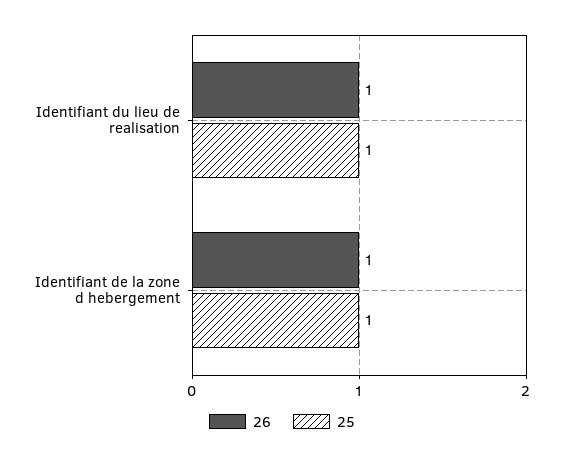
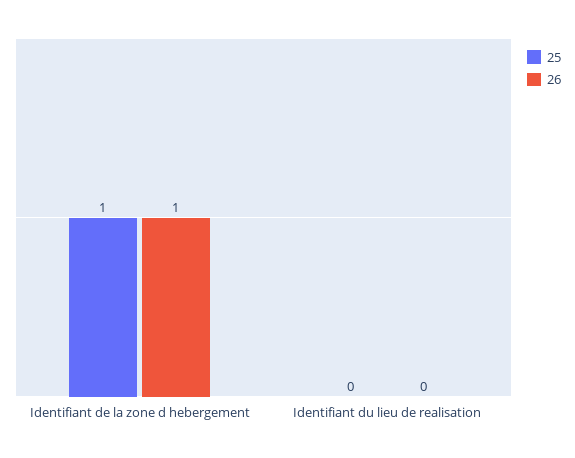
  {
    "26": {
-     "Identifiant du lieu de realisation": 1,
+     "Identifiant du lieu de realisation": 0,
      "Identifiant de la zone d hebergement": 1
    },
    "25": {
-     "Identifiant du lieu de realisation": 1,
+     "Identifiant du lieu de realisation": 0,
      "Identifiant de la zone d hebergement": 1
    }
  }

